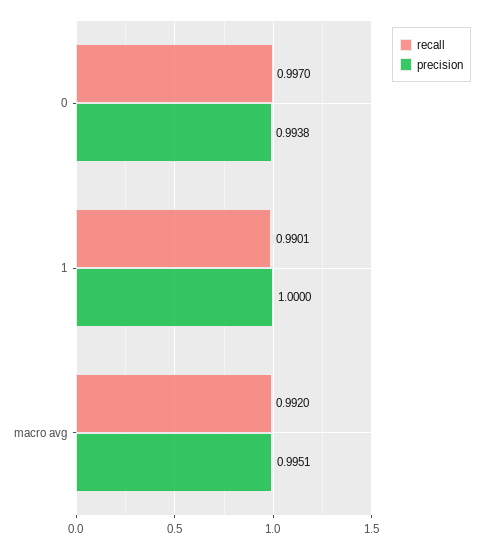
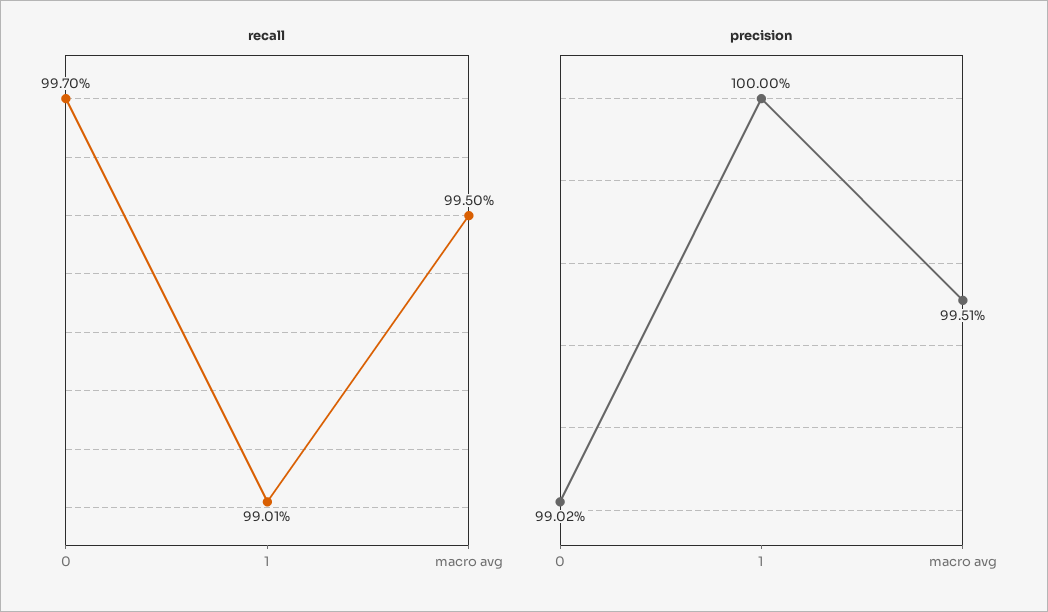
  {
    "recall": {
      "0": 0.997,
      "1": 0.9901,
-     "macro avg": 0.992
+     "macro avg": 0.995
    },
    "precision": {
-     "0": 0.9938,
+     "0": 0.9902,
      "1": 1,
      "macro avg": 0.9951
    }
  }

